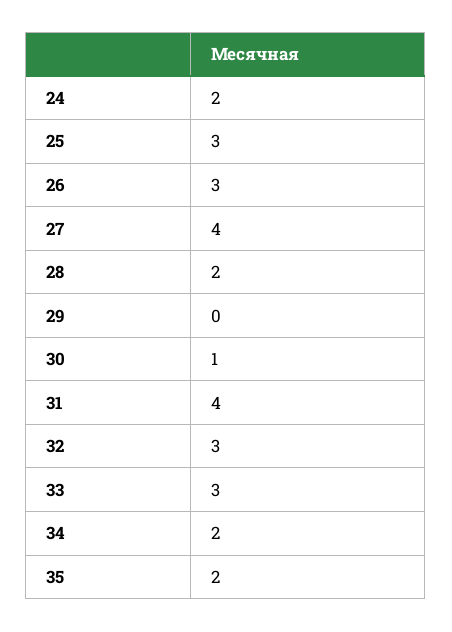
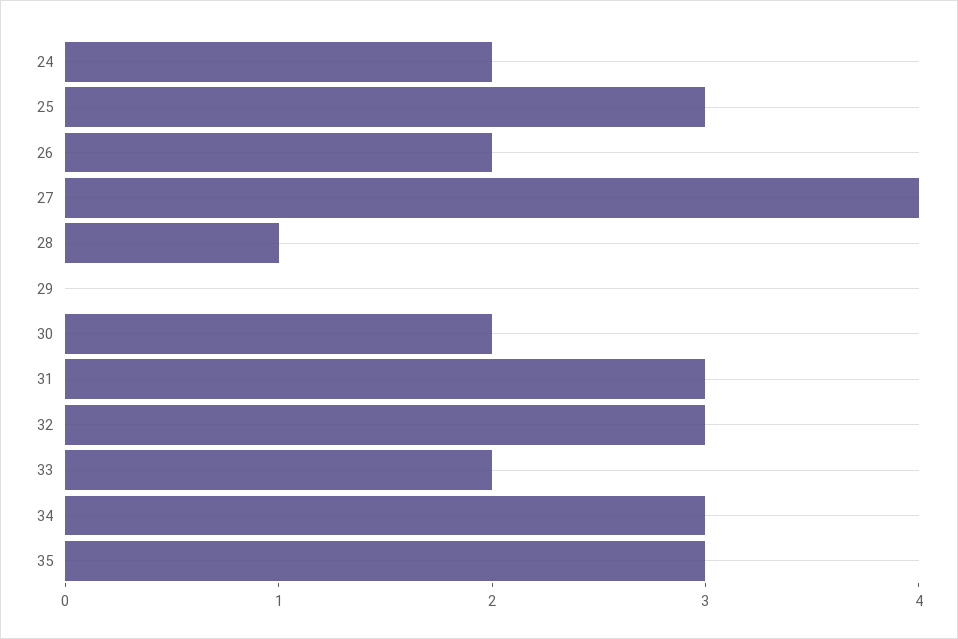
  {
    "24": 2,
    "25": 3,
-   "26": 3,
+   "26": 2,
    "27": 4,
-   "28": 2,
+   "28": 1,
    "29": 0,
-   "30": 1,
+   "30": 2,
-   "31": 4,
+   "31": 3,
    "32": 3,
-   "33": 3,
+   "33": 2,
-   "34": 2,
+   "34": 3,
-   "35": 2
+   "35": 3
  }

